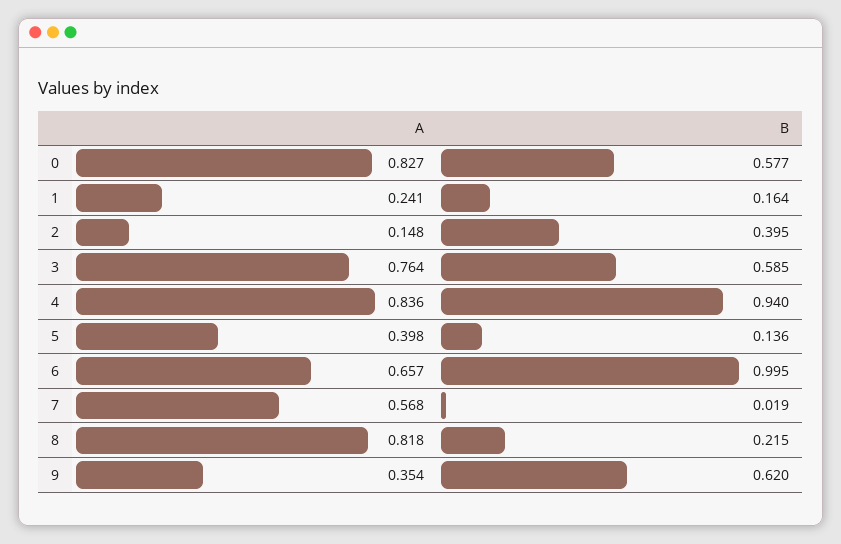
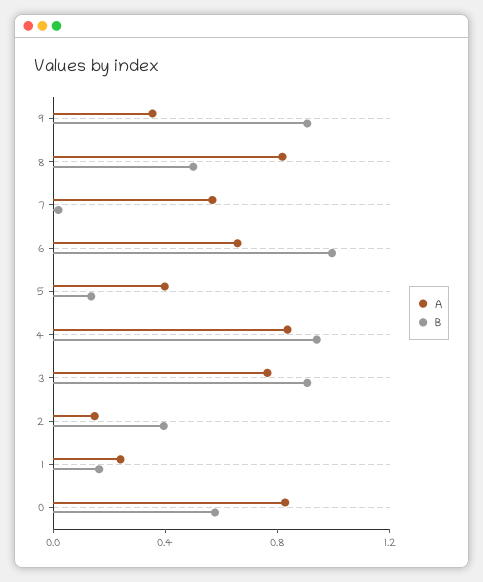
  {
    "A": {
      "0": 0.827,
      "1": 0.241,
      "2": 0.148,
      "3": 0.764,
      "4": 0.836,
      "5": 0.398,
      "6": 0.657,
      "7": 0.568,
      "8": 0.818,
      "9": 0.354
    },
    "B": {
      "0": 0.577,
      "1": 0.164,
      "2": 0.395,
-     "3": 0.585,
+     "3": 0.9,
      "4": 0.94,
      "5": 0.136,
      "6": 0.995,
      "7": 0.019,
-     "8": 0.215,
+     "8": 0.5,
-     "9": 0.62
+     "9": 0.9
    }
  }

